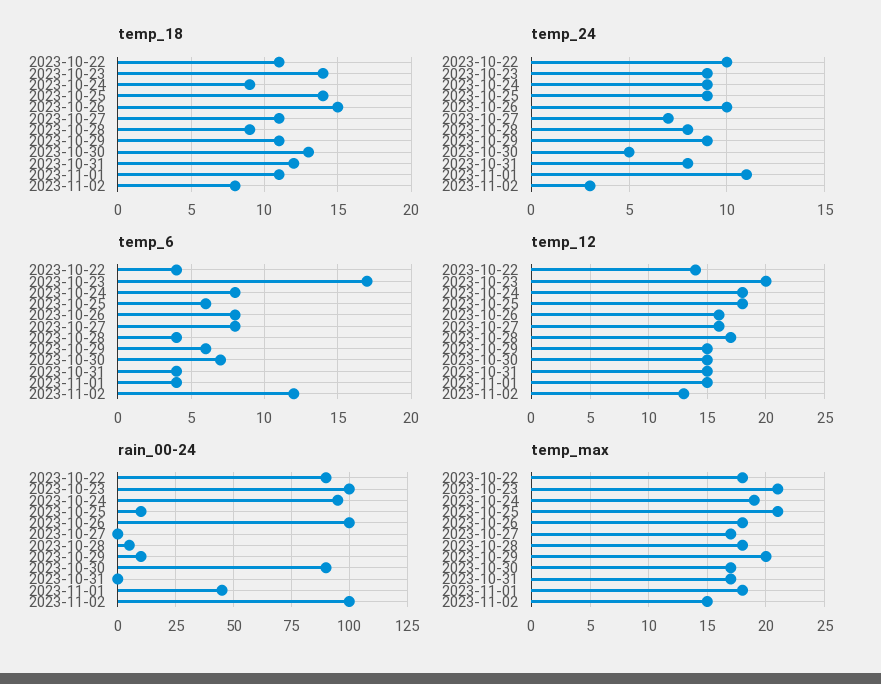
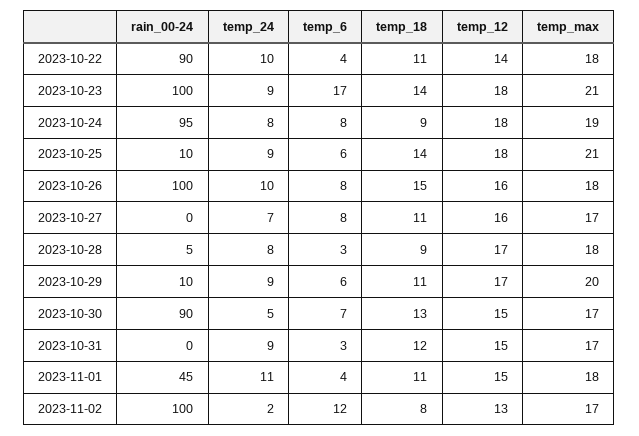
  {
    "temp_18": {
      "2023-10-22": 11,
      "2023-10-23": 14,
      "2023-10-24": 9,
      "2023-10-25": 14,
      "2023-10-26": 15,
      "2023-10-27": 11,
      "2023-10-28": 9,
      "2023-10-29": 11,
      "2023-10-30": 13,
      "2023-10-31": 12,
      "2023-11-01": 11,
      "2023-11-02": 8
    },
    "temp_24": {
      "2023-10-22": 10,
      "2023-10-23": 9,
-     "2023-10-24": 9,
+     "2023-10-24": 8,
      "2023-10-25": 9,
      "2023-10-26": 10,
      "2023-10-27": 7,
      "2023-10-28": 8,
      "2023-10-29": 9,
      "2023-10-30": 5,
-     "2023-10-31": 8,
+     "2023-10-31": 9,
      "2023-11-01": 11,
-     "2023-11-02": 3
+     "2023-11-02": 2
    },
    "temp_6": {
      "2023-10-22": 4,
      "2023-10-23": 17,
      "2023-10-24": 8,
      "2023-10-25": 6,
      "2023-10-26": 8,
      "2023-10-27": 8,
-     "2023-10-28": 4,
+     "2023-10-28": 3,
      "2023-10-29": 6,
      "2023-10-30": 7,
-     "2023-10-31": 4,
+     "2023-10-31": 3,
      "2023-11-01": 4,
      "2023-11-02": 12
    },
    "temp_12": {
      "2023-10-22": 14,
-     "2023-10-23": 20,
+     "2023-10-23": 18,
      "2023-10-24": 18,
      "2023-10-25": 18,
      "2023-10-26": 16,
      "2023-10-27": 16,
      "2023-10-28": 17,
-     "2023-10-29": 15,
+     "2023-10-29": 17,
      "2023-10-30": 15,
      "2023-10-31": 15,
      "2023-11-01": 15,
      "2023-11-02": 13
    },
    "rain_00-24": {
      "2023-10-22": 90,
      "2023-10-23": 100,
      "2023-10-24": 95,
      "2023-10-25": 10,
      "2023-10-26": 100,
      "2023-10-27": 0,
      "2023-10-28": 5,
      "2023-10-29": 10,
      "2023-10-30": 90,
      "2023-10-31": 0,
      "2023-11-01": 45,
      "2023-11-02": 100
    },
    "temp_max": {
      "2023-10-22": 18,
      "2023-10-23": 21,
      "2023-10-24": 19,
      "2023-10-25": 21,
      "2023-10-26": 18,
      "2023-10-27": 17,
      "2023-10-28": 18,
      "2023-10-29": 20,
      "2023-10-30": 17,
      "2023-10-31": 17,
      "2023-11-01": 18,
-     "2023-11-02": 15
+     "2023-11-02": 17
    }
  }

